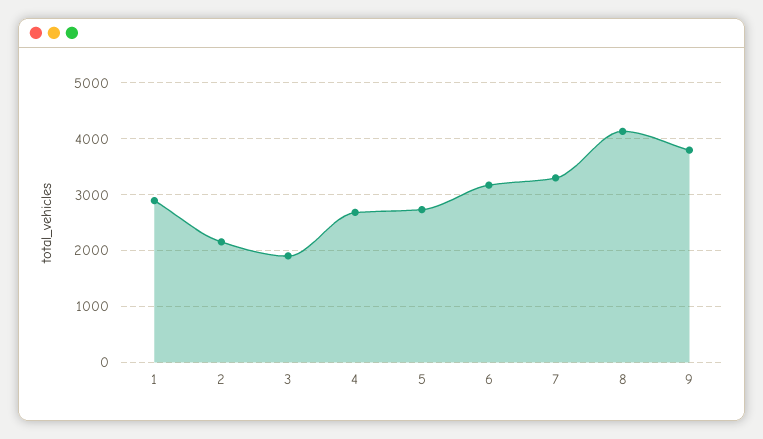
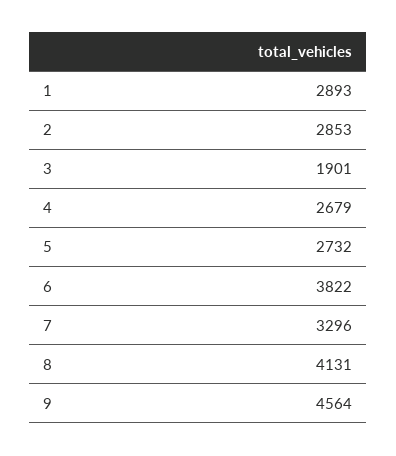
  {
    "1": 2893,
-   "2": 2200,
+   "2": 2853,
    "3": 1901,
    "4": 2679,
    "5": 2732,
-   "6": 3200,
+   "6": 3822,
    "7": 3296,
    "8": 4131,
-   "9": 3800
+   "9": 4564
  }

